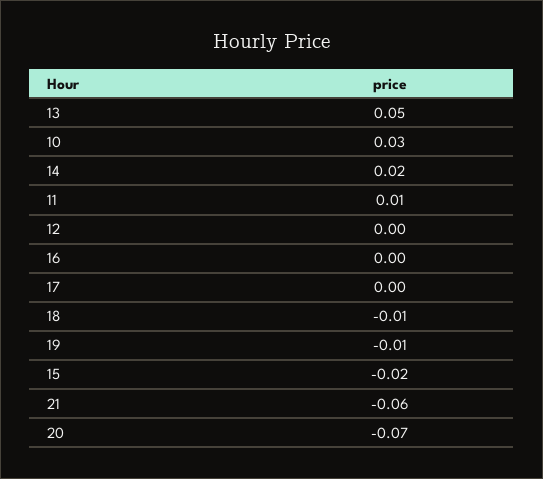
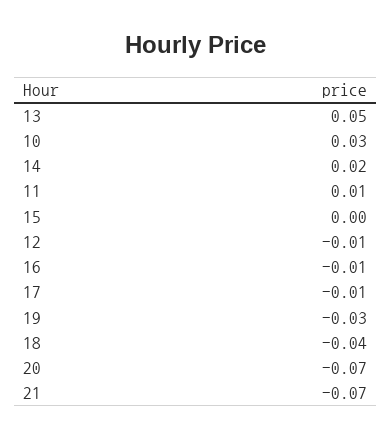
  {
    "13": 0.05,
    "10": 0.03,
    "14": 0.02,
    "11": 0.01,
-   "12": 0,
+   "12": -0.01,
-   "16": 0,
+   "16": -0.01,
-   "17": 0,
+   "17": -0.01,
-   "18": -0.01,
+   "18": -0.04,
-   "19": -0.01,
+   "19": -0.03,
-   "15": -0.02,
+   "15": 0,
-   "21": -0.06,
+   "21": -0.07,
    "20": -0.07
  }

